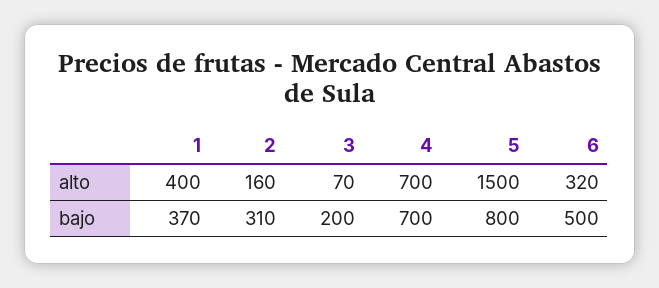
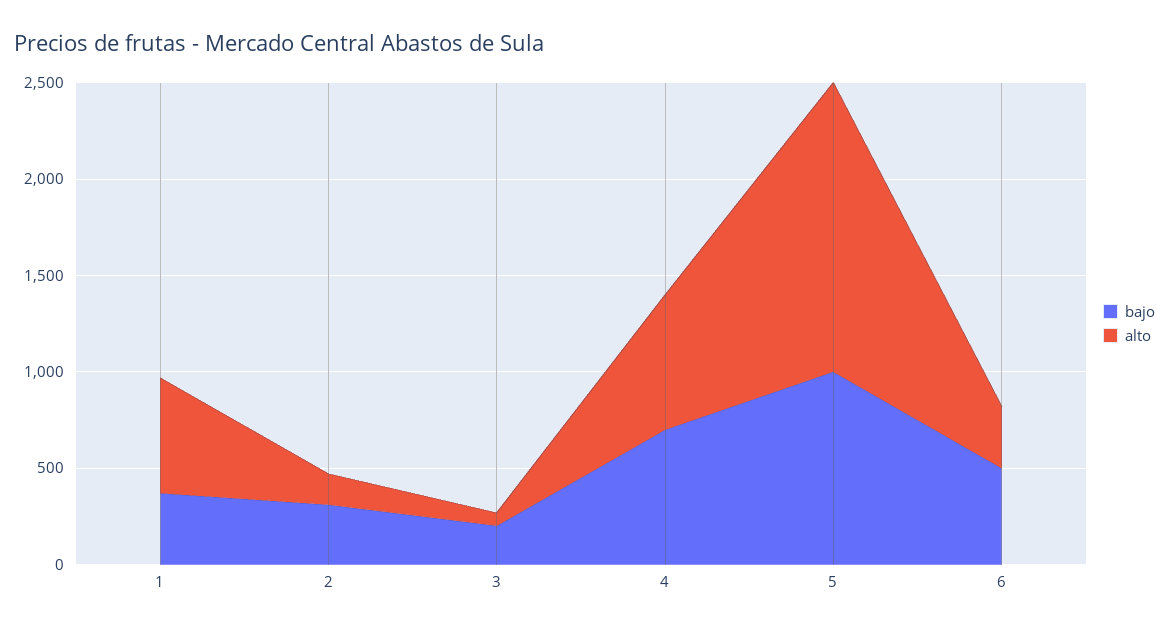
  {
    "alto": {
-     "1": 400,
+     "1": 600,
      "2": 160,
      "3": 70,
      "4": 700,
      "5": 1500,
      "6": 320
    },
    "bajo": {
      "1": 370,
      "2": 310,
      "3": 200,
      "4": 700,
-     "5": 800,
+     "5": 1000,
      "6": 500
    }
  }

